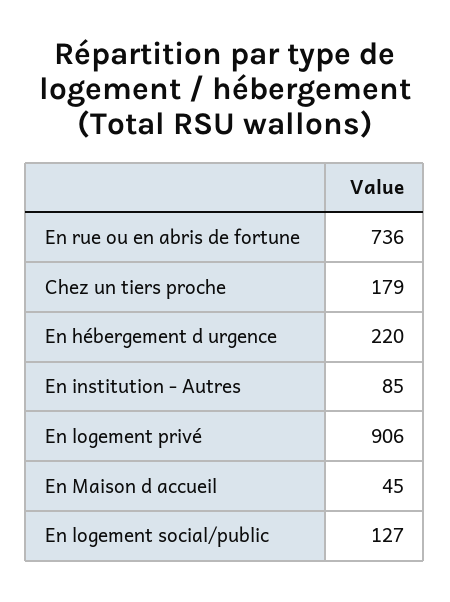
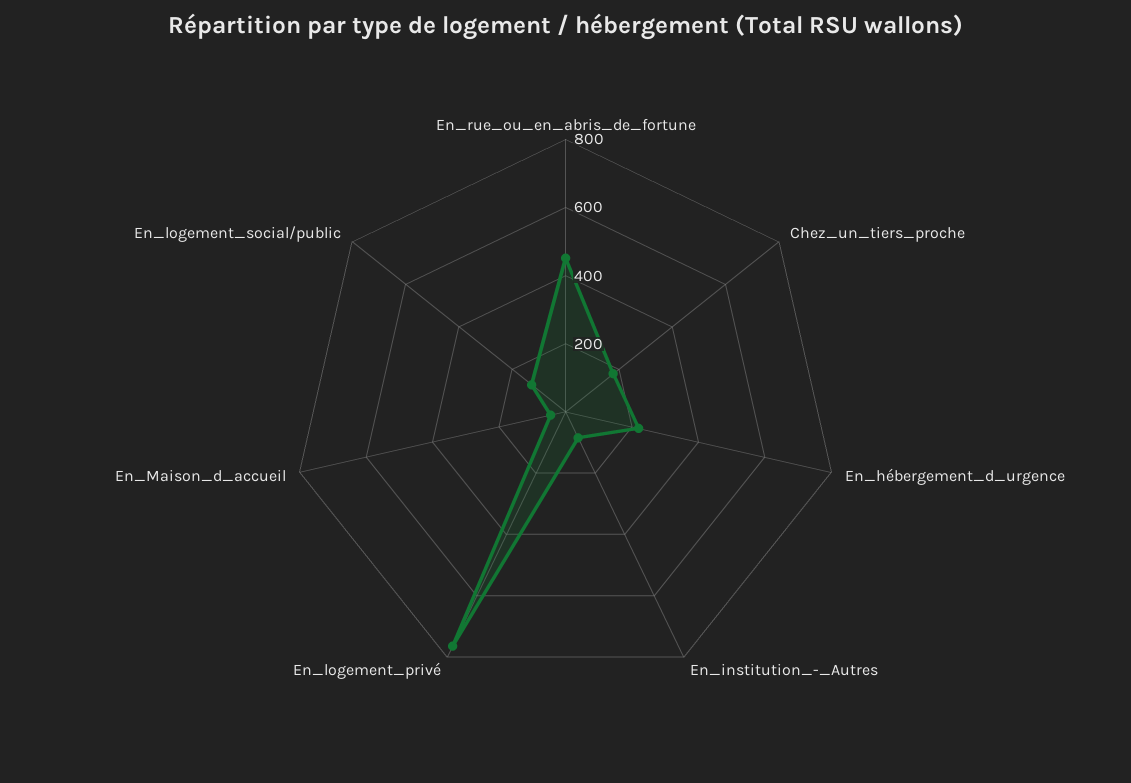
  {
-   "En rue ou en abris de fortune": 736,
+   "En rue ou en abris de fortune": 450,
    "Chez un tiers proche": 179,
    "En hébergement d urgence": 220,
    "En institution - Autres": 85,
-   "En logement privé": 906,
+   "En logement privé": 750,
    "En Maison d accueil": 45,
    "En logement social/public": 127
  }

